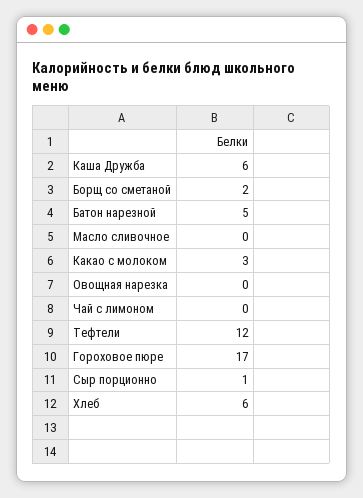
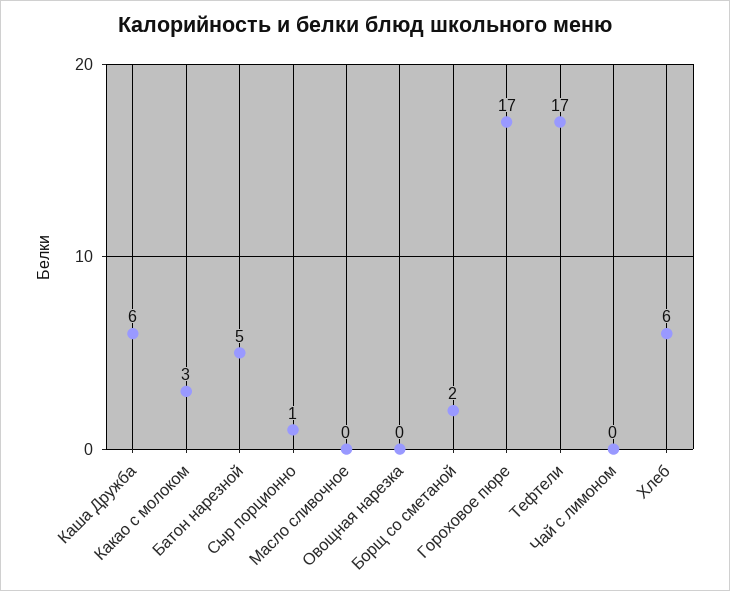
  {
    "Каша Дружба": 6,
    "Борщ со сметаной": 2,
    "Батон нарезной": 5,
    "Масло сливочное": 0,
    "Какао с молоком": 3,
    "Овощная нарезка": 0,
    "Чай с лимоном": 0,
-   "Тефтели": 12,
+   "Тефтели": 17,
    "Гороховое пюре": 17,
    "Сыр порционно": 1,
    "Хлеб": 6
  }

